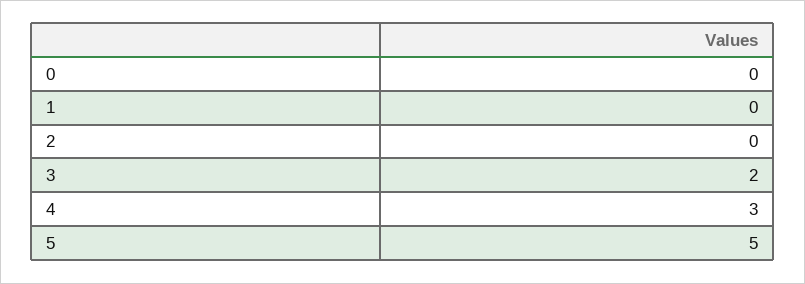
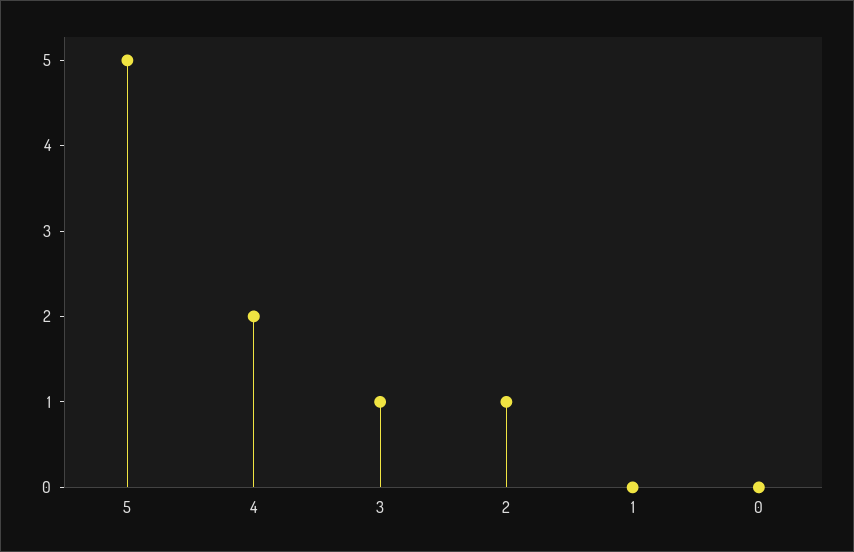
  {
    "0": 0,
    "1": 0,
-   "2": 0,
+   "2": 1,
-   "3": 2,
+   "3": 1,
-   "4": 3,
+   "4": 2,
    "5": 5
  }

